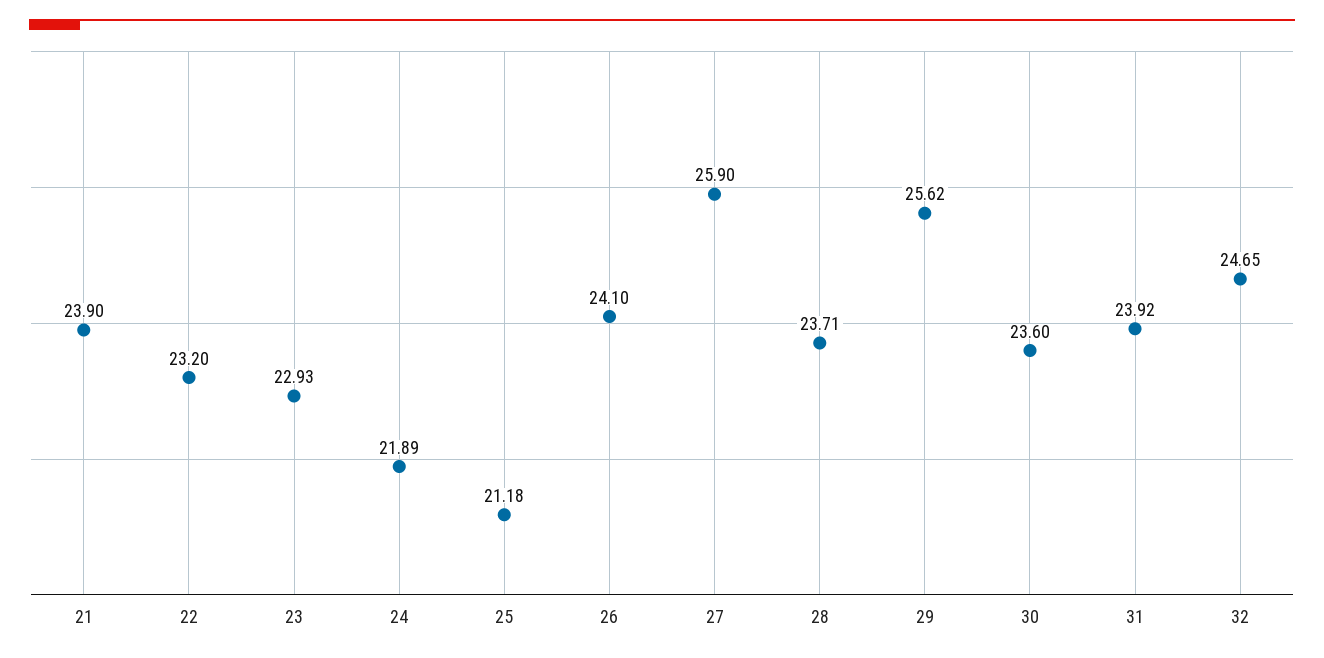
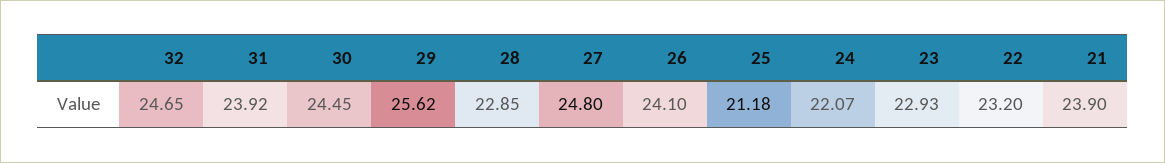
  {
    "21": 23.9,
    "22": 23.2,
    "23": 22.93,
-   "24": 21.89,
+   "24": 22.07,
    "25": 21.18,
    "26": 24.1,
-   "27": 25.9,
+   "27": 24.8,
-   "28": 23.71,
+   "28": 22.85,
    "29": 25.62,
-   "30": 23.6,
+   "30": 24.45,
    "31": 23.92,
    "32": 24.65
  }

